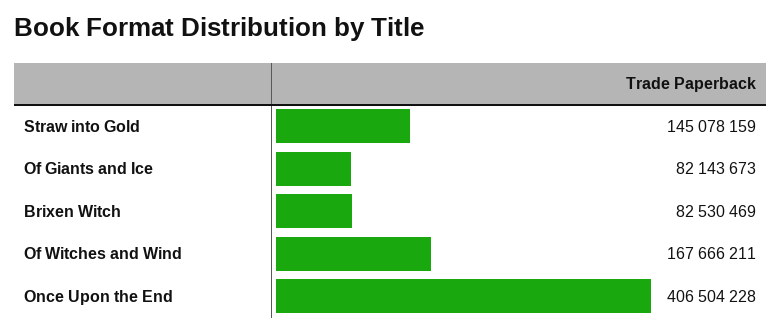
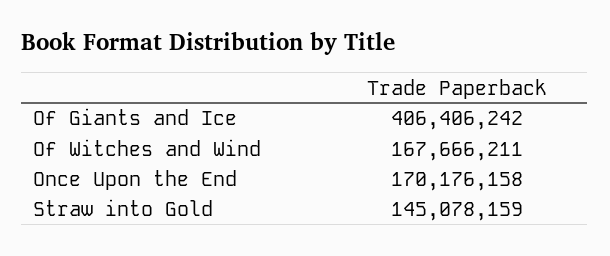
  {
    "Straw into Gold": 145078159,
-   "Of Giants and Ice": 82143673,
+   "Of Giants and Ice": 406406242,
-   "Brixen Witch": 82530469,
    "Of Witches and Wind": 167666211,
-   "Once Upon the End": 406504228
+   "Once Upon the End": 170176158
  }

